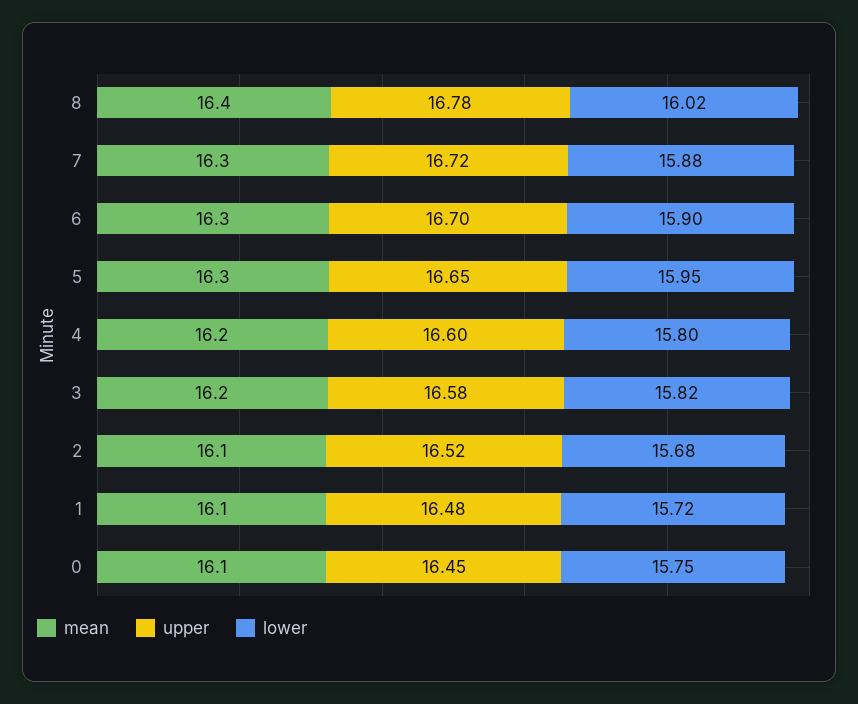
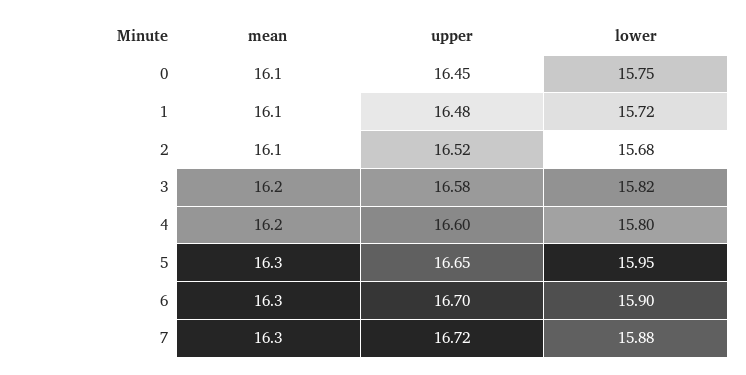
  {
    "mean": {
-     "8": 16.4,
      "7": 16.3,
      "6": 16.3,
      "5": 16.3,
      "4": 16.2,
      "3": 16.2,
      "2": 16.1,
      "1": 16.1,
      "0": 16.1
    },
    "upper": {
-     "8": 16.78,
      "7": 16.72,
      "6": 16.7,
      "5": 16.65,
      "4": 16.6,
      "3": 16.58,
      "2": 16.52,
      "1": 16.48,
      "0": 16.45
    },
    "lower": {
-     "8": 16.02,
      "7": 15.88,
      "6": 15.9,
      "5": 15.95,
      "4": 15.8,
      "3": 15.82,
      "2": 15.68,
      "1": 15.72,
      "0": 15.75
    }
  }

